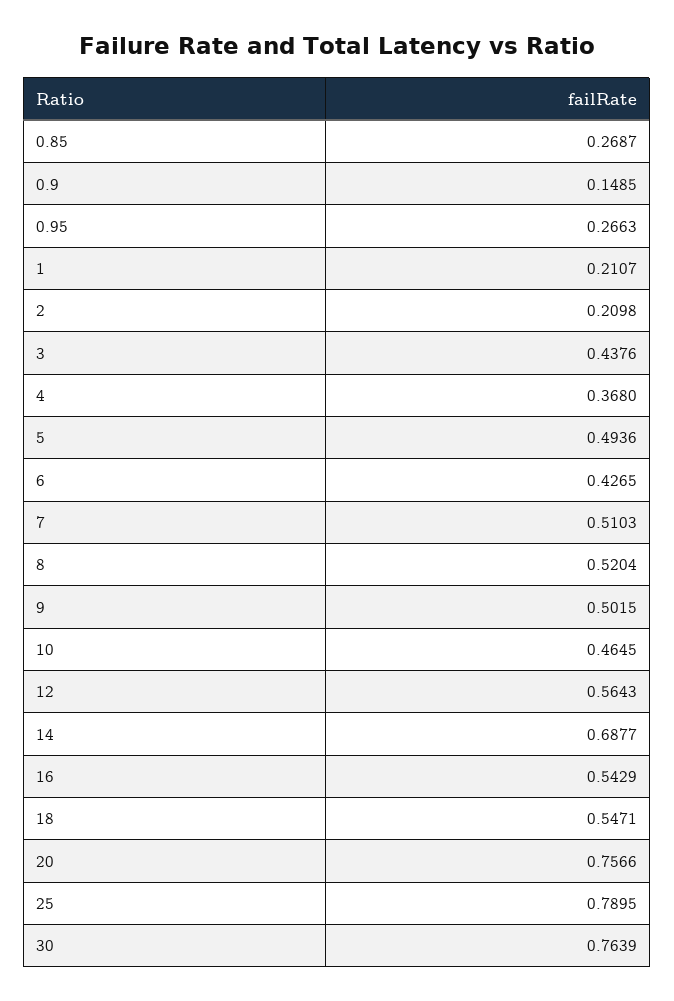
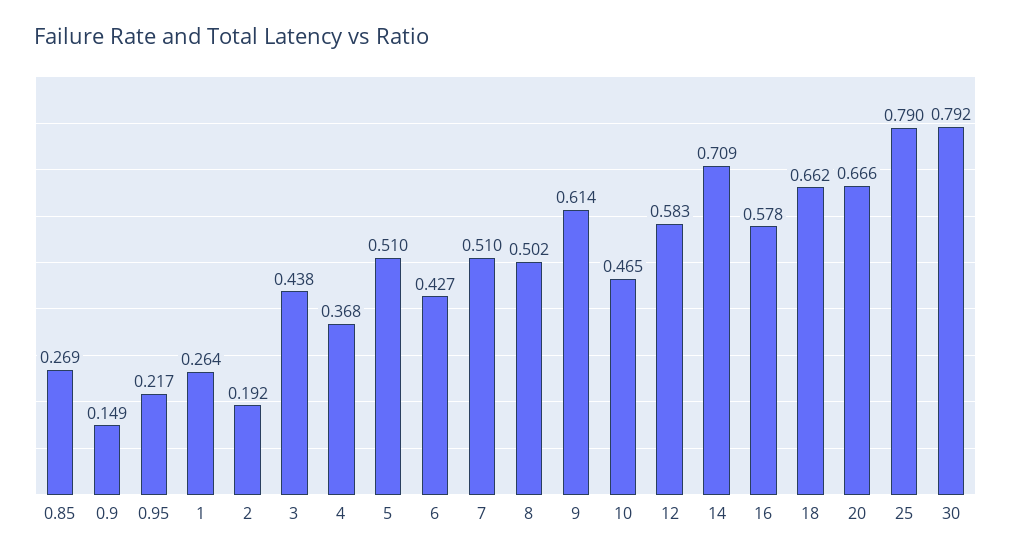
  {
    "0.85": 0.2687,
    "0.9": 0.1485,
-   "0.95": 0.2663,
+   "0.95": 0.217,
-   "1": 0.2107,
+   "1": 0.264,
-   "2": 0.2098,
+   "2": 0.192,
    "3": 0.4376,
    "4": 0.368,
-   "5": 0.4936,
+   "5": 0.51,
    "6": 0.4265,
    "7": 0.5103,
-   "8": 0.5204,
+   "8": 0.502,
-   "9": 0.5015,
+   "9": 0.614,
    "10": 0.4645,
-   "12": 0.5643,
+   "12": 0.583,
-   "14": 0.6877,
+   "14": 0.709,
-   "16": 0.5429,
+   "16": 0.578,
-   "18": 0.5471,
+   "18": 0.662,
-   "20": 0.7566,
+   "20": 0.666,
    "25": 0.7895,
-   "30": 0.7639
+   "30": 0.792
  }

